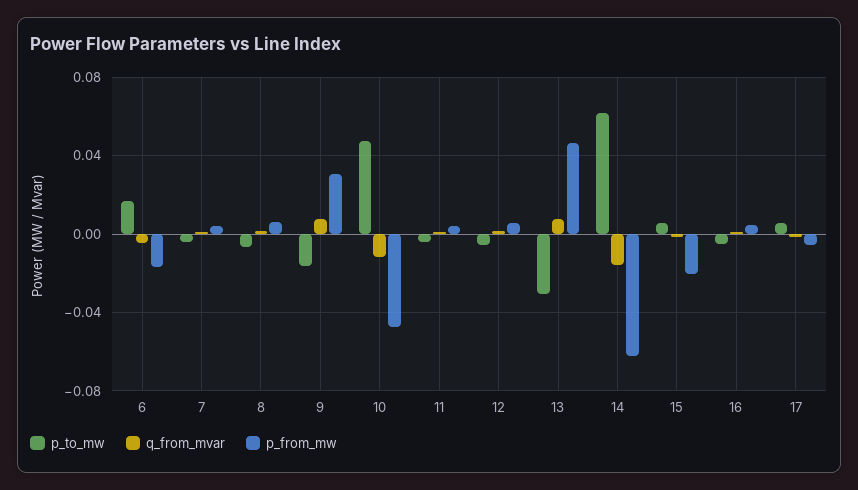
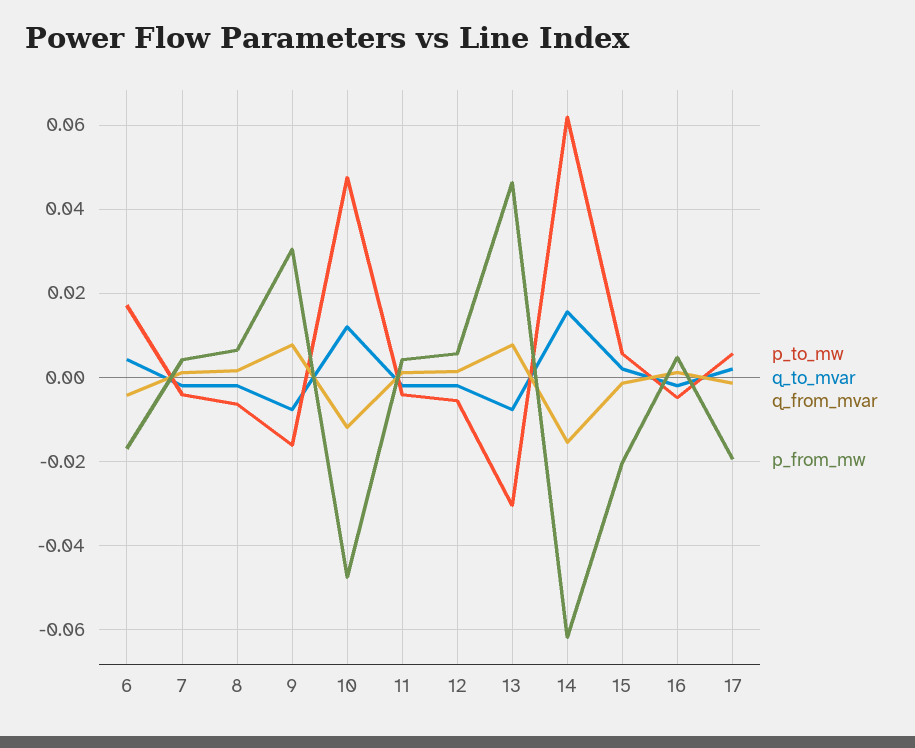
  {
    "p_to_mw": {
      "6": 0.018,
      "7": -0.004,
      "8": -0.006,
      "9": -0.016,
      "10": 0.048,
      "11": -0.004,
      "12": -0.006,
      "13": -0.03,
      "14": 0.062,
      "15": 0.006,
      "16": -0.004,
      "17": 0.006
    },
    "q_from_mvar": {
      "6": -0.004,
      "7": 0.002,
      "8": 0.002,
      "9": 0.008,
      "10": -0.012,
      "11": 0.002,
      "12": 0.002,
      "13": 0.008,
      "14": -0.016,
      "15": -0.002,
      "16": 0.002,
      "17": -0.002
    },
    "p_from_mw": {
      "6": -0.018,
      "7": 0.004,
      "8": 0.006,
      "9": 0.03,
      "10": -0.048,
      "11": 0.004,
      "12": 0.006,
      "13": 0.046,
      "14": -0.062,
      "15": -0.02,
      "16": 0.004,
-     "17": -0.005
+     "17": -0.02
-   }
+   },
+   "q_to_mvar": {
+     "6": 0.004,
+     "7": -0.002,
+     "8": -0.002,
+     "9": -0.008,
+     "10": 0.012,
+     "11": -0.002,
+     "12": -0.002,
+     "13": -0.008,
+     "14": 0.016,
+     "15": 0.002,
+     "16": -0.002,
+     "17": 0.002
+   }
  }

